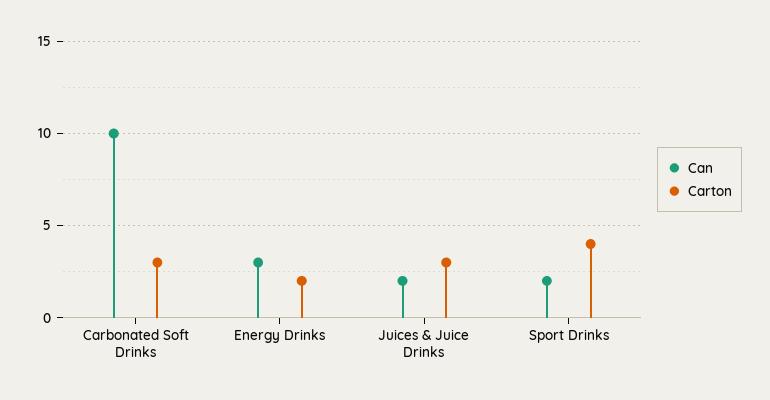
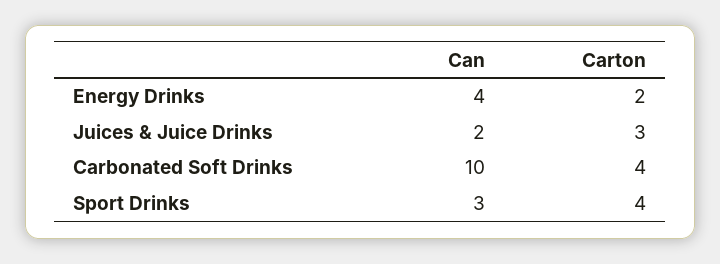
  {
    "Can": {
      "Carbonated Soft Drinks": 10,
-     "Energy Drinks": 3,
+     "Energy Drinks": 4,
      "Juices & Juice Drinks": 2,
-     "Sport Drinks": 2
+     "Sport Drinks": 3
    },
    "Carton": {
-     "Carbonated Soft Drinks": 3,
+     "Carbonated Soft Drinks": 4,
      "Energy Drinks": 2,
      "Juices & Juice Drinks": 3,
      "Sport Drinks": 4
    }
  }

